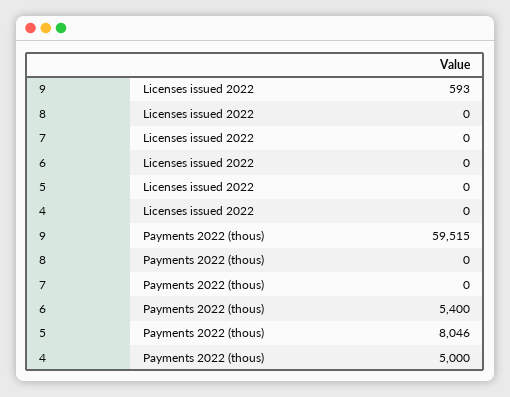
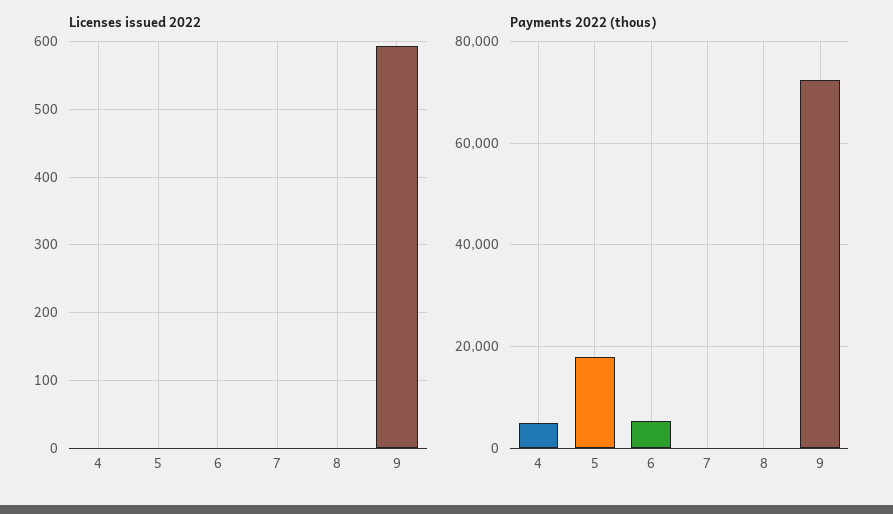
  {
    "Licenses issued 2022": {
      "9": 593,
      "8": 0,
      "7": 0,
      "6": 0,
      "5": 0,
      "4": 0
    },
    "Payments 2022 (thous)": {
-     "9": 59515,
+     "9": 72000,
      "8": 0,
      "7": 0,
      "6": 5400,
-     "5": 8046,
+     "5": 18000,
      "4": 5000
    }
  }

